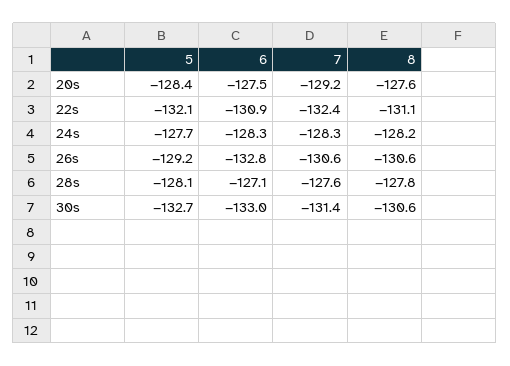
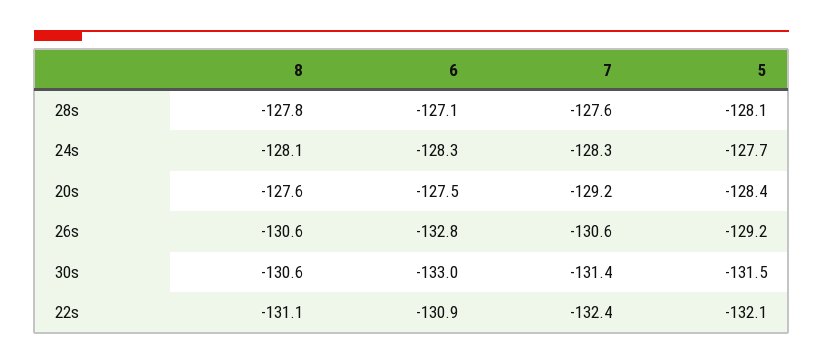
  {
    "5": {
      "20s": -128.4,
      "22s": -132.1,
      "24s": -127.7,
      "26s": -129.2,
      "28s": -128.1,
-     "30s": -132.7
+     "30s": -131.5
    },
    "6": {
      "20s": -127.5,
      "22s": -130.9,
      "24s": -128.3,
      "26s": -132.8,
      "28s": -127.1,
      "30s": -133
    },
    "7": {
      "20s": -129.2,
      "22s": -132.4,
      "24s": -128.3,
      "26s": -130.6,
      "28s": -127.6,
      "30s": -131.4
    },
    "8": {
      "20s": -127.6,
      "22s": -131.1,
-     "24s": -128.2,
+     "24s": -128.1,
      "26s": -130.6,
      "28s": -127.8,
      "30s": -130.6
    }
  }

